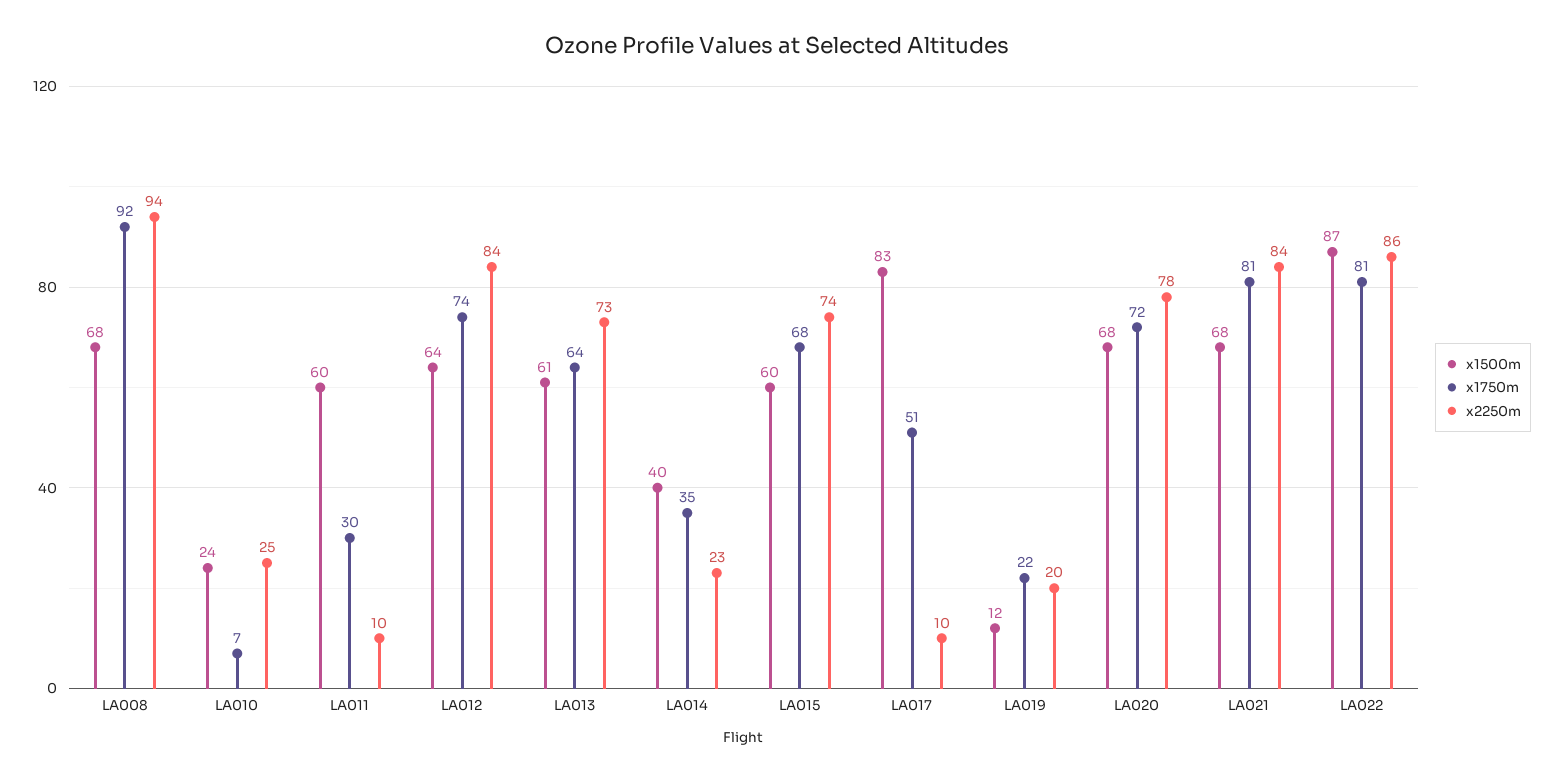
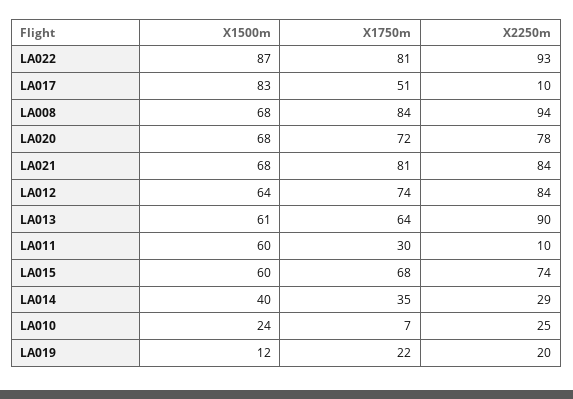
  {
    "x1500m": {
      "LA008": 68,
      "LA010": 24,
      "LA011": 60,
      "LA012": 64,
      "LA013": 61,
      "LA014": 40,
      "LA015": 60,
      "LA017": 83,
      "LA019": 12,
      "LA020": 68,
      "LA021": 68,
      "LA022": 87
    },
    "x1750m": {
-     "LA008": 92,
+     "LA008": 84,
      "LA010": 7,
      "LA011": 30,
      "LA012": 74,
      "LA013": 64,
      "LA014": 35,
      "LA015": 68,
      "LA017": 51,
      "LA019": 22,
      "LA020": 72,
      "LA021": 81,
      "LA022": 81
    },
    "x2250m": {
      "LA008": 94,
      "LA010": 25,
      "LA011": 10,
      "LA012": 84,
-     "LA013": 73,
+     "LA013": 90,
-     "LA014": 23,
+     "LA014": 29,
      "LA015": 74,
      "LA017": 10,
      "LA019": 20,
      "LA020": 78,
      "LA021": 84,
-     "LA022": 86
+     "LA022": 93
    }
  }

